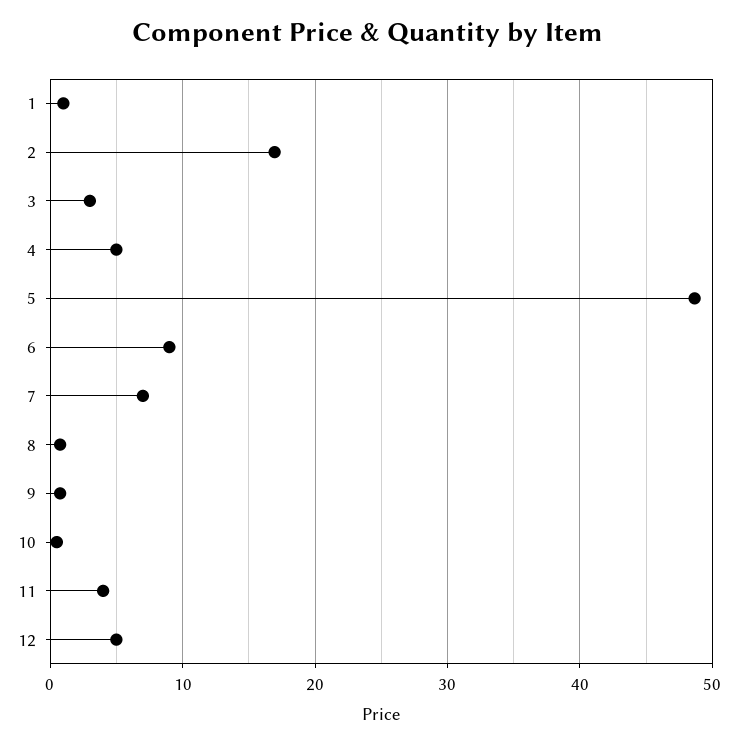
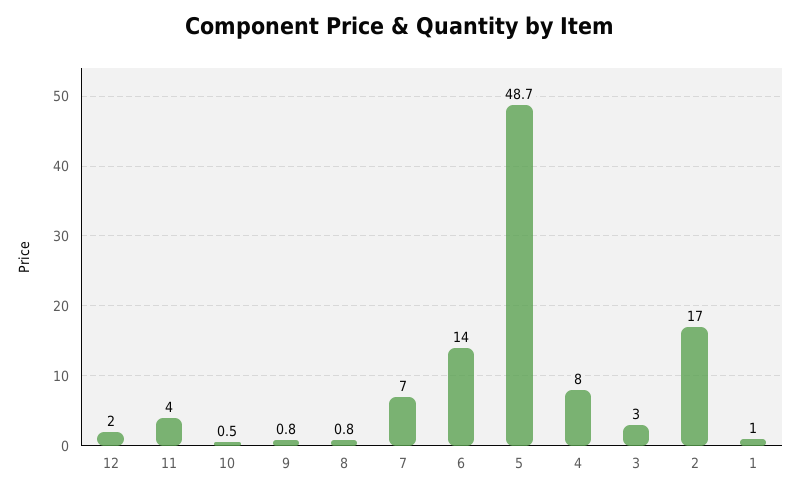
  {
    "1": 1,
    "2": 17,
    "3": 3,
-   "4": 5,
+   "4": 8,
    "5": 48.7,
-   "6": 9,
+   "6": 14,
    "7": 7,
    "8": 0.8,
    "9": 0.8,
    "10": 0.5,
    "11": 4,
-   "12": 5
+   "12": 2
  }

